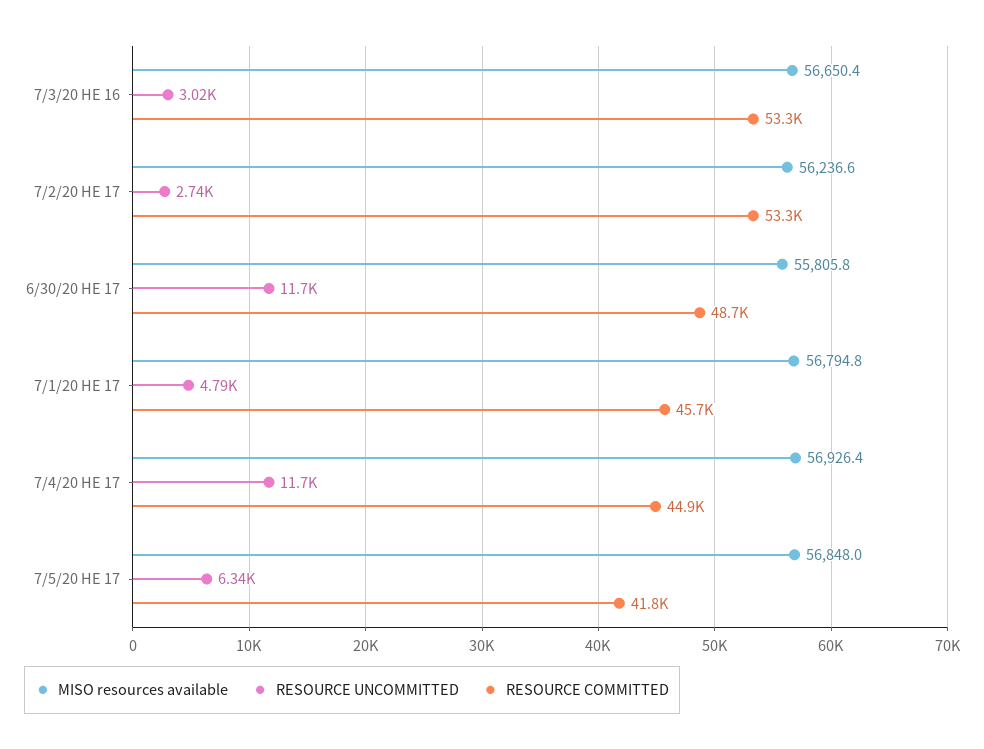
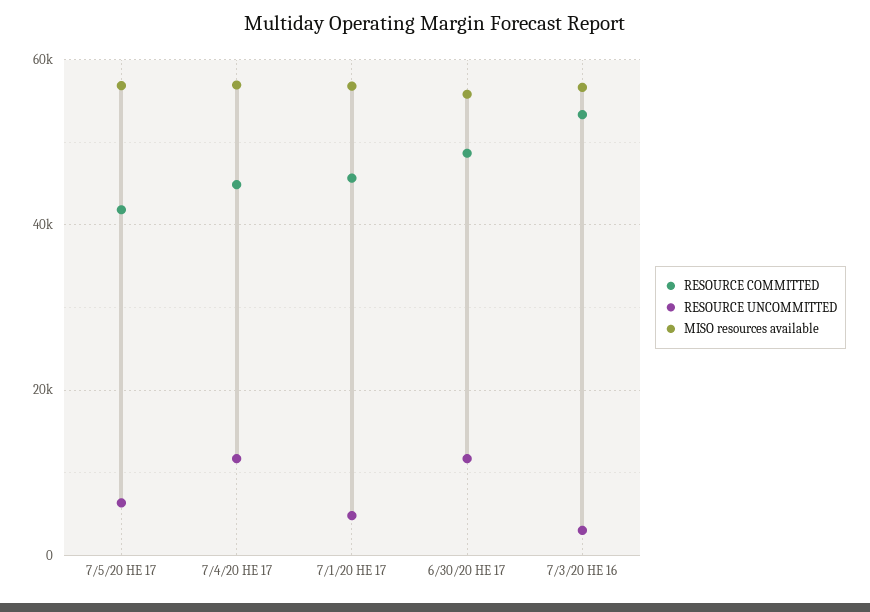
  {
    "MISO resources available": {
      "7/3/20 HE 16": 56650.4,
-     "7/2/20 HE 17": 56236.6,
      "6/30/20 HE 17": 55805.8,
      "7/1/20 HE 17": 56794.8,
      "7/4/20 HE 17": 56926.4,
      "7/5/20 HE 17": 56848
    },
    "RESOURCE UNCOMMITTED": {
      "7/3/20 HE 16": 3020,
-     "7/2/20 HE 17": 2740,
      "6/30/20 HE 17": 11700,
      "7/1/20 HE 17": 4790,
      "7/4/20 HE 17": 11700,
      "7/5/20 HE 17": 6340
    },
    "RESOURCE COMMITTED": {
      "7/3/20 HE 16": 53300,
-     "7/2/20 HE 17": 53300,
      "6/30/20 HE 17": 48700,
      "7/1/20 HE 17": 45700,
      "7/4/20 HE 17": 44900,
      "7/5/20 HE 17": 41800
    }
  }

